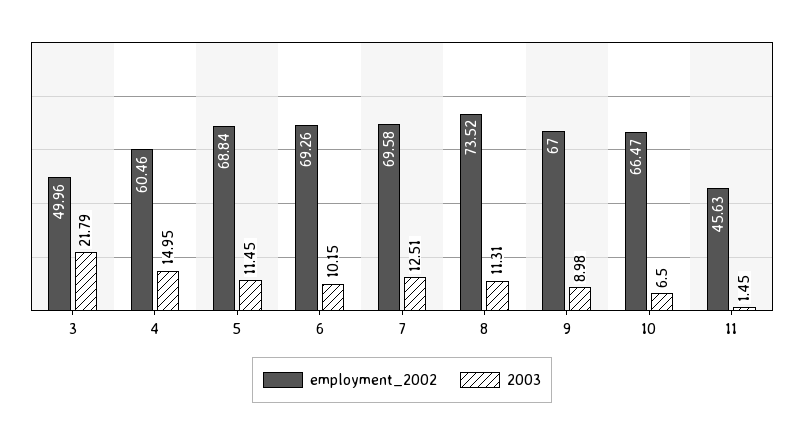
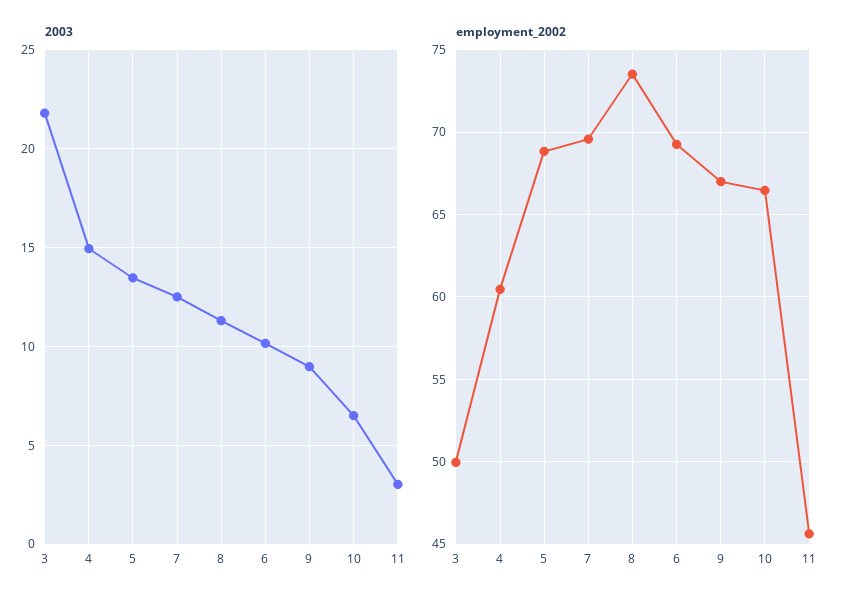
  {
    "employment_2002": {
      "3": 49.96,
      "4": 60.46,
      "5": 68.84,
      "6": 69.26,
      "7": 69.58,
      "8": 73.52,
      "9": 67,
      "10": 66.47,
      "11": 45.63
    },
    "2003": {
      "3": 21.79,
      "4": 14.95,
-     "5": 11.45,
+     "5": 13.5,
      "6": 10.15,
      "7": 12.51,
      "8": 11.31,
      "9": 8.98,
      "10": 6.5,
-     "11": 1.45
+     "11": 3
    }
  }

